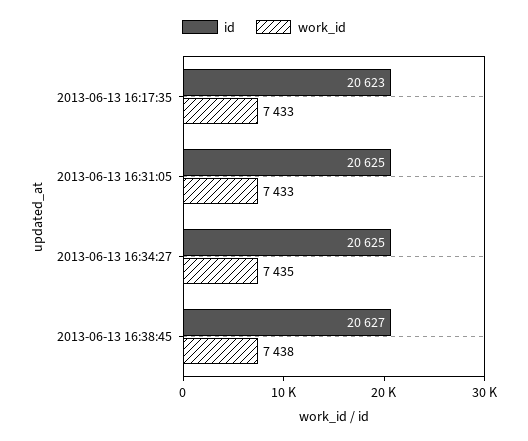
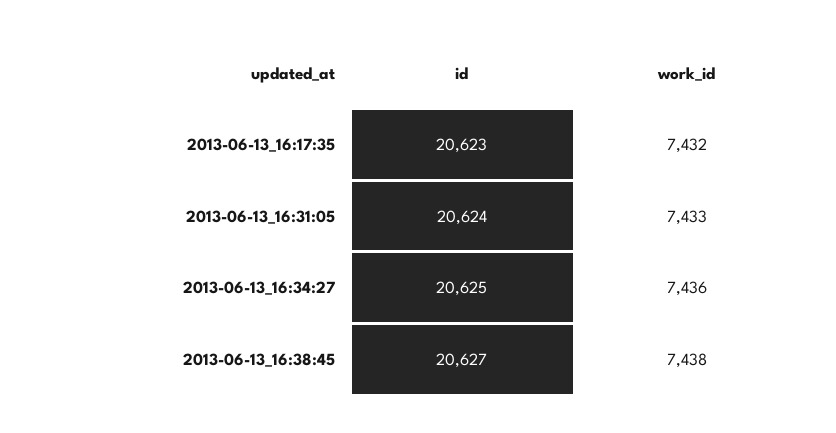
  {
    "id": {
      "2013-06-13 16:17:35": 20623,
-     "2013-06-13 16:31:05": 20625,
+     "2013-06-13 16:31:05": 20624,
      "2013-06-13 16:34:27": 20625,
      "2013-06-13 16:38:45": 20627
    },
    "work_id": {
-     "2013-06-13 16:17:35": 7433,
+     "2013-06-13 16:17:35": 7432,
      "2013-06-13 16:31:05": 7433,
-     "2013-06-13 16:34:27": 7435,
+     "2013-06-13 16:34:27": 7436,
      "2013-06-13 16:38:45": 7438
    }
  }

